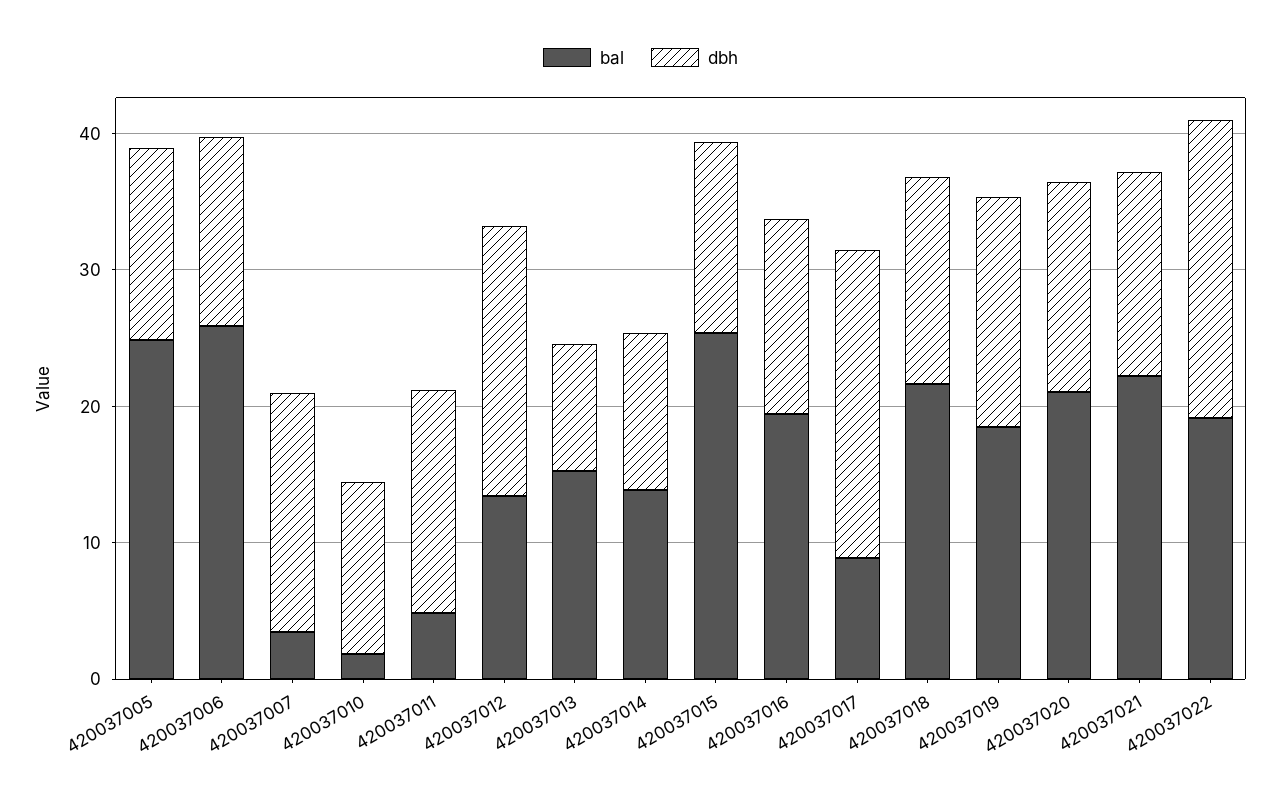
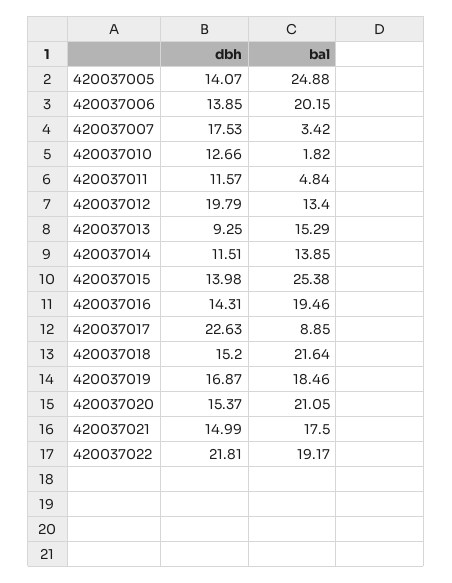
  {
    "bal": {
      "420037005": 24.88,
-     "420037006": 26,
+     "420037006": 20.15,
      "420037007": 3.42,
      "420037010": 1.82,
      "420037011": 4.84,
      "420037012": 13.4,
      "420037013": 15.29,
      "420037014": 13.85,
      "420037015": 25.38,
      "420037016": 19.46,
      "420037017": 8.85,
      "420037018": 21.64,
      "420037019": 18.46,
      "420037020": 21.05,
-     "420037021": 22,
+     "420037021": 17.5,
      "420037022": 19.17
    },
    "dbh": {
      "420037005": 14.07,
      "420037006": 13.85,
      "420037007": 17.53,
      "420037010": 12.66,
-     "420037011": 16,
+     "420037011": 11.57,
      "420037012": 19.79,
      "420037013": 9.25,
      "420037014": 11.51,
      "420037015": 13.98,
      "420037016": 14.31,
      "420037017": 22.63,
      "420037018": 15.2,
      "420037019": 16.87,
      "420037020": 15.37,
      "420037021": 14.99,
      "420037022": 21.81
    }
  }

